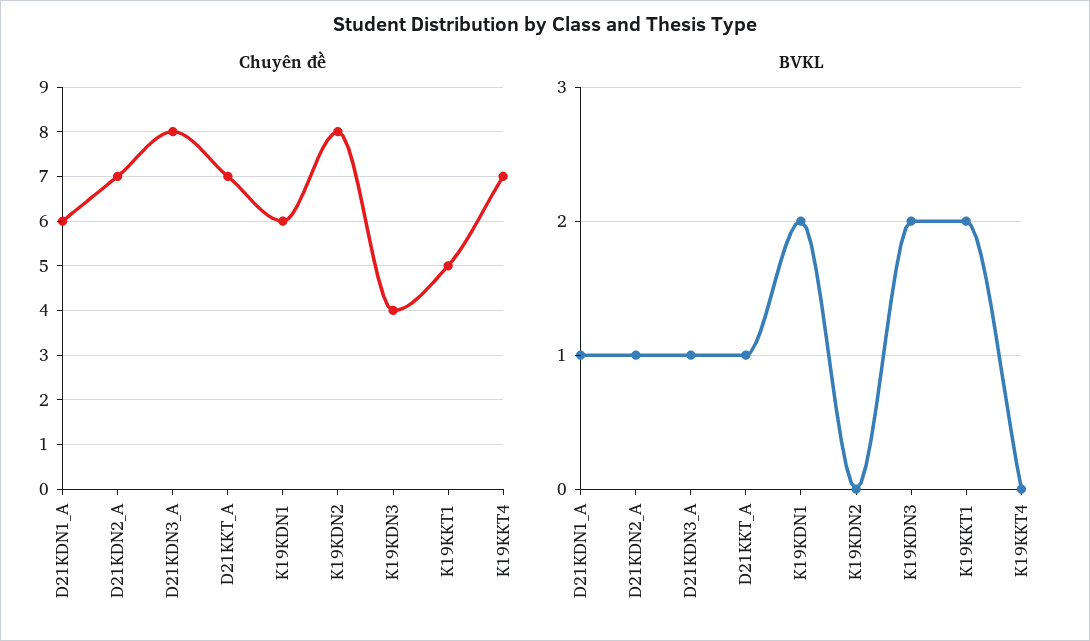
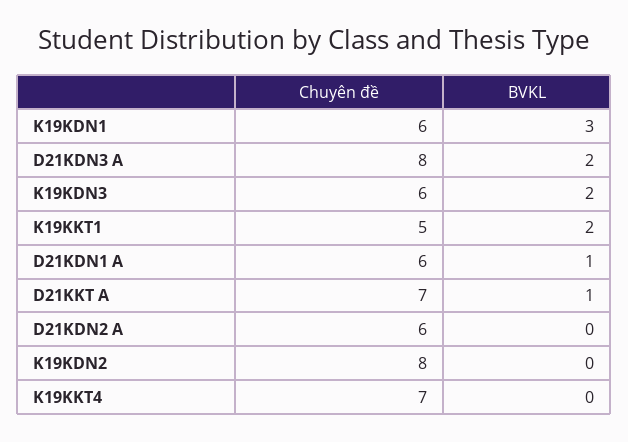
  {
    "Chuyên đề": {
      "D21KDN1_A": 6,
-     "D21KDN2_A": 7,
+     "D21KDN2_A": 6,
      "D21KDN3_A": 8,
      "D21KKT_A": 7,
      "K19KDN1": 6,
      "K19KDN2": 8,
-     "K19KDN3": 4,
+     "K19KDN3": 6,
      "K19KKT1": 5,
      "K19KKT4": 7
    },
    "BVKL": {
      "D21KDN1_A": 1,
-     "D21KDN2_A": 1,
+     "D21KDN2_A": 0,
-     "D21KDN3_A": 1,
+     "D21KDN3_A": 2,
      "D21KKT_A": 1,
-     "K19KDN1": 2,
+     "K19KDN1": 3,
      "K19KDN2": 0,
      "K19KDN3": 2,
      "K19KKT1": 2,
      "K19KKT4": 0
    }
  }

